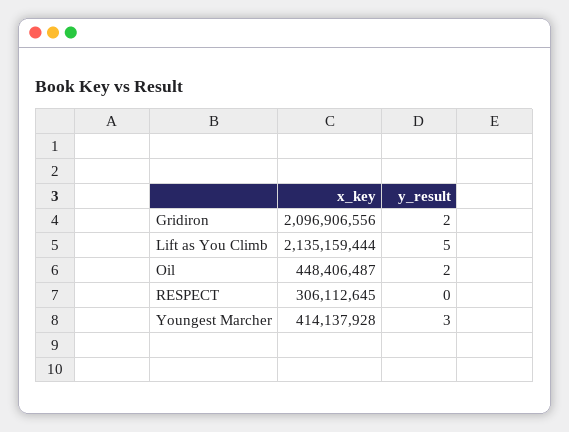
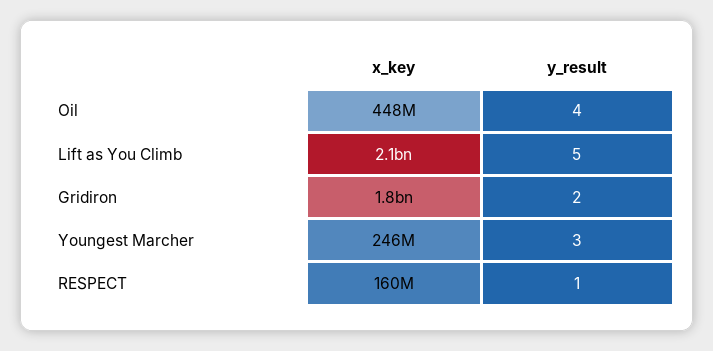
  {
    "x_key": {
-     "Gridiron": 2096906556,
+     "Gridiron": 1800000000,
      "Lift as You Climb": 2135159444,
      "Oil": 448406487,
-     "RESPECT": 306112645,
+     "RESPECT": 160000000,
-     "Youngest Marcher": 414137928
+     "Youngest Marcher": 246000000
    },
    "y_result": {
      "Gridiron": 2,
      "Lift as You Climb": 5,
-     "Oil": 2,
+     "Oil": 4,
-     "RESPECT": 0,
+     "RESPECT": 1,
      "Youngest Marcher": 3
    }
  }

